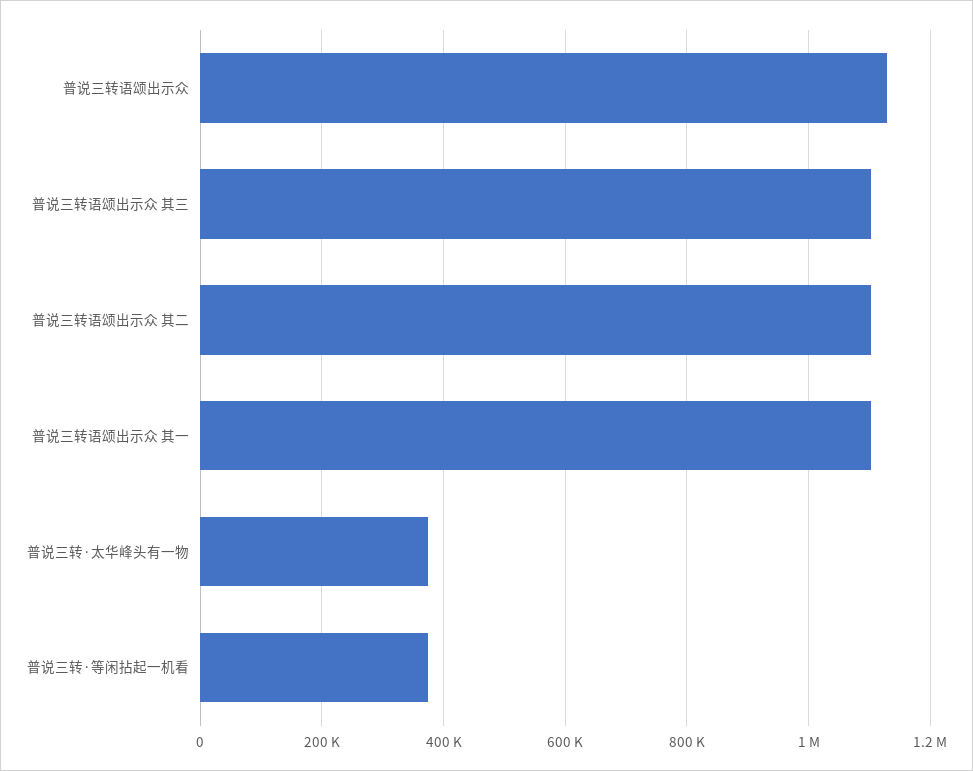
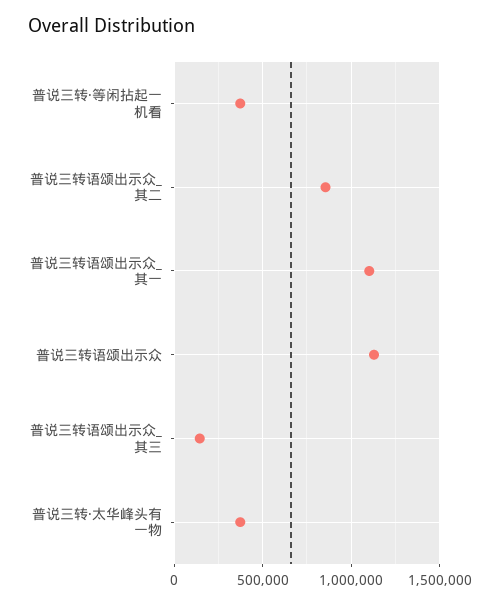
  {
    "普说三转语颂出示众": 1120000,
-   "普说三转语颂出示众 其三": 1100000,
+   "普说三转语颂出示众 其三": 150000,
-   "普说三转语颂出示众 其二": 1100000,
+   "普说三转语颂出示众 其二": 850000,
    "普说三转语颂出示众 其一": 1100000,
    "普说三转·太华峰头有一物": 380000,
    "普说三转·等闲拈起一机看": 380000
  }

